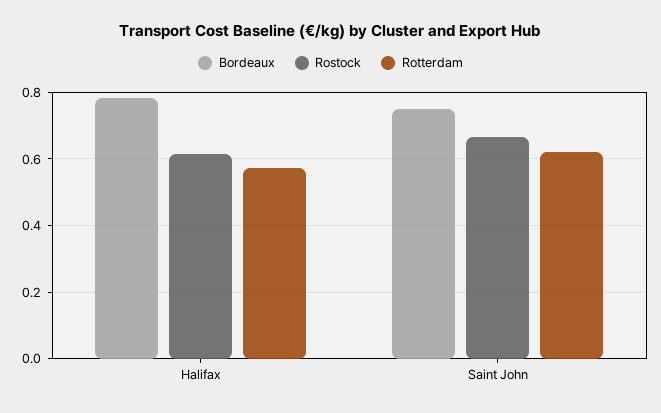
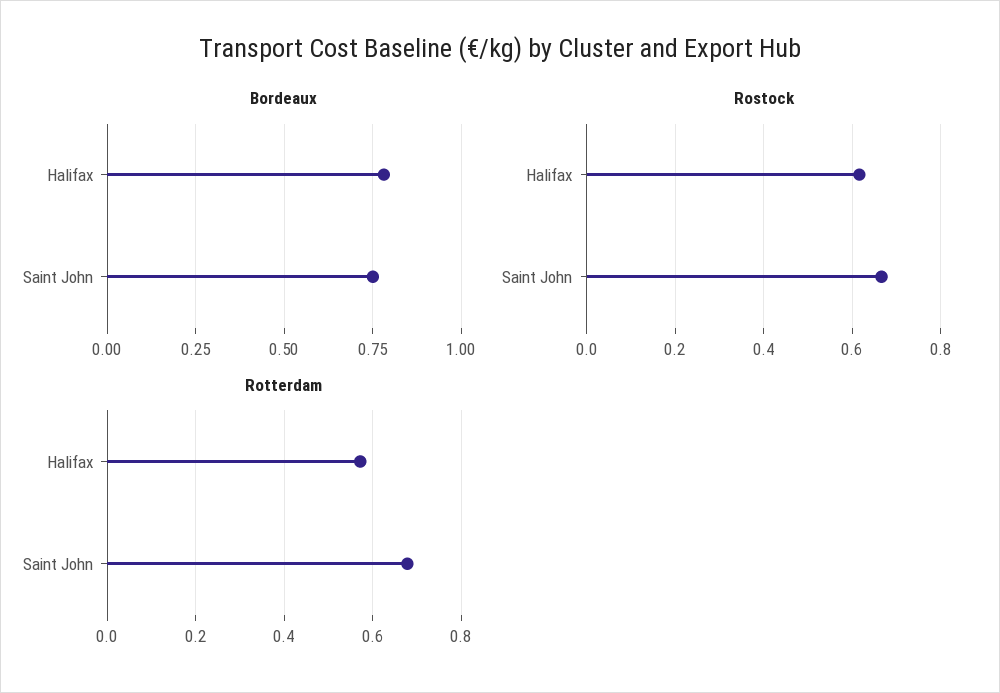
  {
    "Bordeaux": {
      "Halifax": 0.78,
      "Saint John": 0.76
    },
    "Rostock": {
      "Halifax": 0.62,
      "Saint John": 0.66
    },
    "Rotterdam": {
      "Halifax": 0.58,
-     "Saint John": 0.62
+     "Saint John": 0.68
    }
  }

